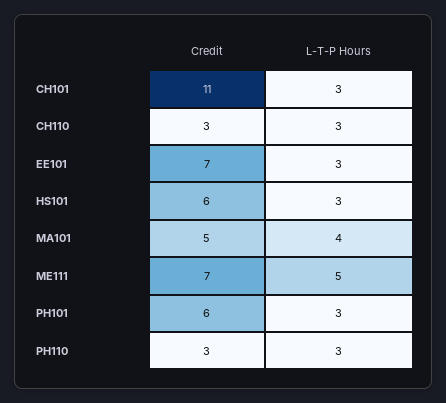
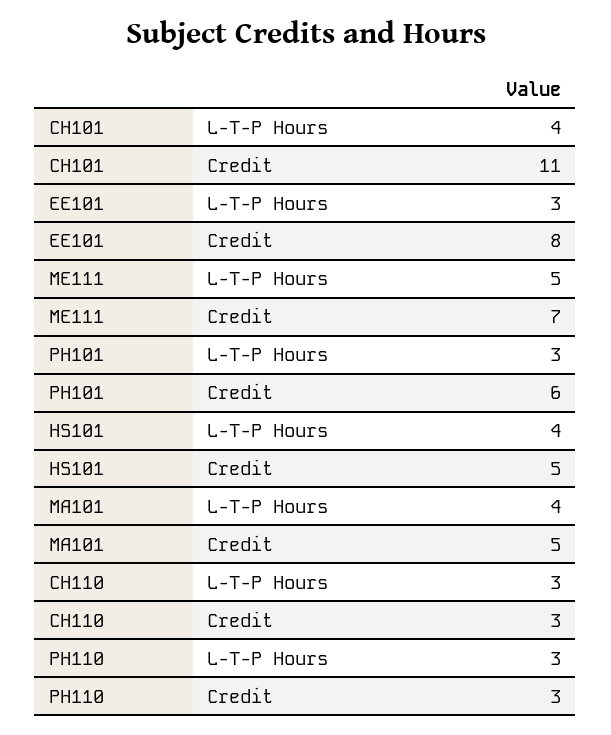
  {
    "Credit": {
      "CH101": 11,
      "CH110": 3,
-     "EE101": 7,
+     "EE101": 8,
-     "HS101": 6,
+     "HS101": 5,
      "MA101": 5,
      "ME111": 7,
      "PH101": 6,
      "PH110": 3
    },
    "L-T-P Hours": {
-     "CH101": 3,
+     "CH101": 4,
      "CH110": 3,
      "EE101": 3,
-     "HS101": 3,
+     "HS101": 4,
      "MA101": 4,
      "ME111": 5,
      "PH101": 3,
      "PH110": 3
    }
  }

